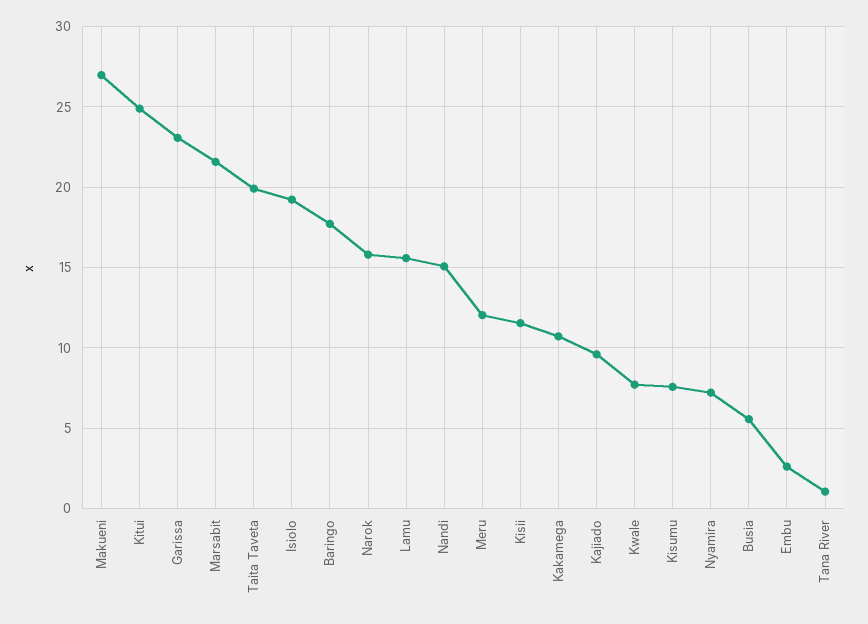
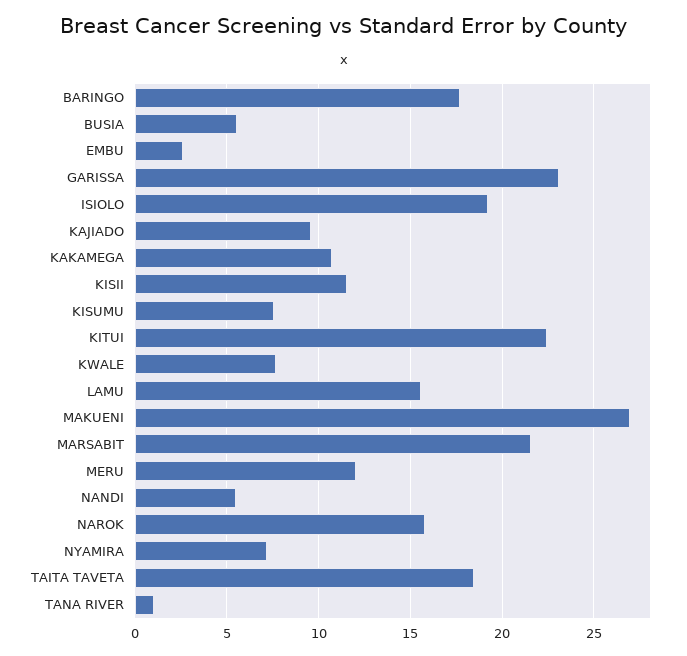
  {
    "Makueni": 27,
-   "Kitui": 25,
+   "Kitui": 22.5,
    "Garissa": 23,
    "Marsabit": 21.5,
-   "Taita Taveta": 20,
+   "Taita Taveta": 18.5,
    "Isiolo": 19,
    "Baringo": 17.5,
    "Narok": 16,
    "Lamu": 15.5,
-   "Nandi": 15,
+   "Nandi": 5.5,
    "Meru": 12,
    "Kisii": 11.5,
    "Kakamega": 10.5,
    "Kajiado": 9.5,
    "Kwale": 7.5,
    "Kisumu": 7.5,
    "Nyamira": 7,
    "Busia": 5.5,
    "Embu": 2.5,
    "Tana River": 1
  }

